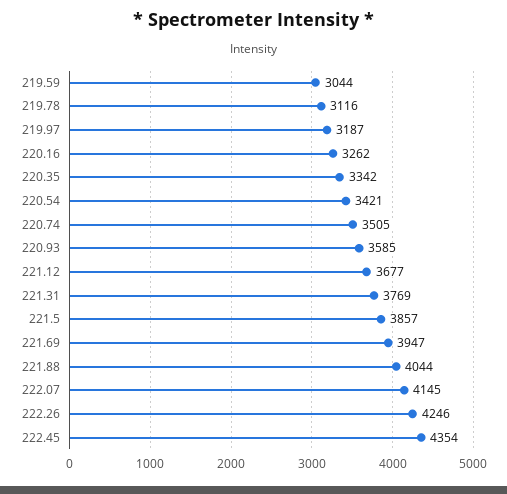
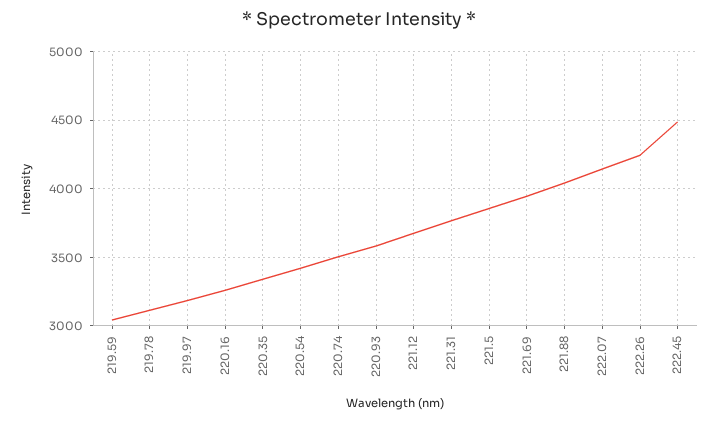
  {
    "219.59": 3044,
    "219.78": 3116,
    "219.97": 3187,
    "220.16": 3262,
    "220.35": 3342,
    "220.54": 3421,
    "220.74": 3505,
    "220.93": 3585,
    "221.12": 3677,
    "221.31": 3769,
    "221.5": 3857,
    "221.69": 3947,
    "221.88": 4044,
    "222.07": 4145,
    "222.26": 4246,
-   "222.45": 4354
+   "222.45": 4500
  }

